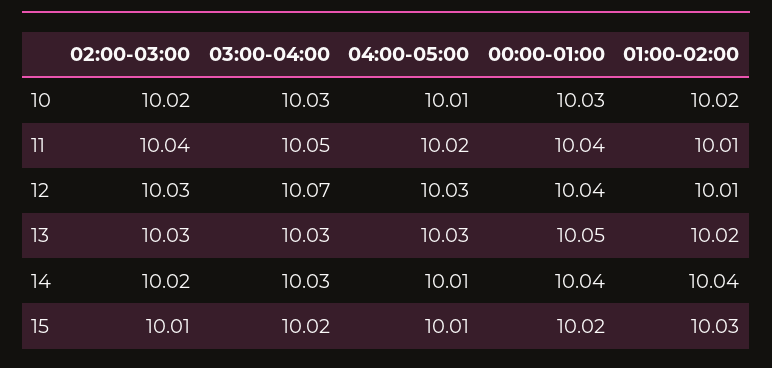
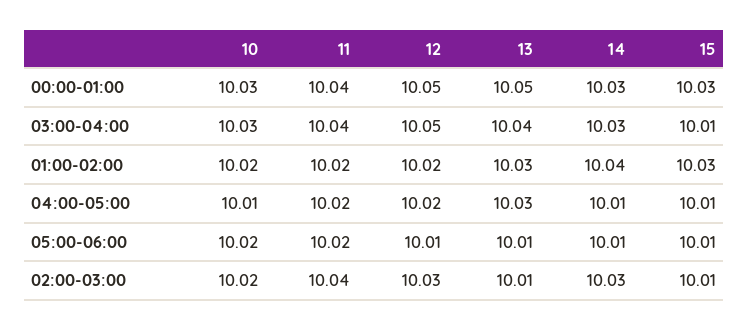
  {
    "02:00-03:00": {
      "10": 10.02,
      "11": 10.04,
      "12": 10.03,
-     "13": 10.03,
+     "13": 10.01,
-     "14": 10.02,
+     "14": 10.03,
      "15": 10.01
    },
    "03:00-04:00": {
      "10": 10.03,
-     "11": 10.05,
+     "11": 10.04,
-     "12": 10.07,
+     "12": 10.05,
-     "13": 10.03,
+     "13": 10.04,
      "14": 10.03,
-     "15": 10.02
+     "15": 10.01
    },
    "04:00-05:00": {
      "10": 10.01,
      "11": 10.02,
-     "12": 10.03,
+     "12": 10.02,
      "13": 10.03,
      "14": 10.01,
      "15": 10.01
    },
    "00:00-01:00": {
      "10": 10.03,
      "11": 10.04,
-     "12": 10.04,
+     "12": 10.05,
      "13": 10.05,
-     "14": 10.04,
+     "14": 10.03,
-     "15": 10.02
+     "15": 10.03
    },
    "01:00-02:00": {
      "10": 10.02,
-     "11": 10.01,
+     "11": 10.02,
-     "12": 10.01,
+     "12": 10.02,
-     "13": 10.02,
+     "13": 10.03,
      "14": 10.04,
      "15": 10.03
-   }
+   },
+   "05:00-06:00": {
+     "10": 10.02,
+     "11": 10.02,
+     "12": 10.01,
+     "13": 10.01,
+     "14": 10.01,
+     "15": 10.01
+   }
  }

